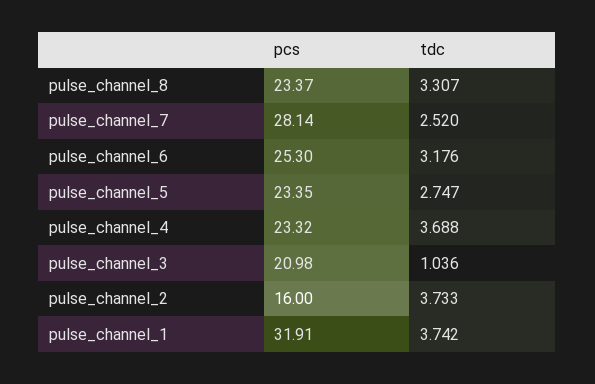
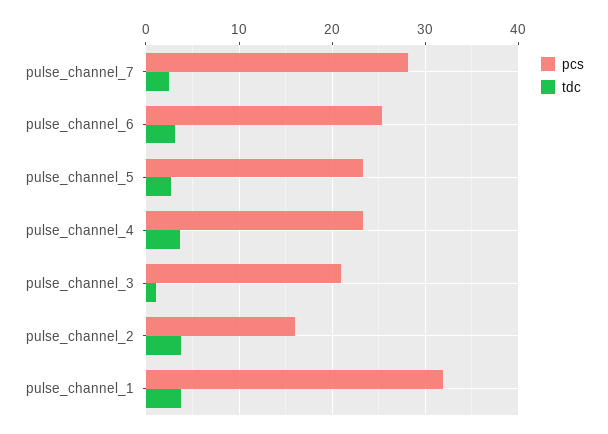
  {
    "pcs": {
-     "pulse_channel_8": 23.37,
      "pulse_channel_7": 28.14,
      "pulse_channel_6": 25.3,
      "pulse_channel_5": 23.35,
      "pulse_channel_4": 23.32,
      "pulse_channel_3": 20.98,
      "pulse_channel_2": 16,
      "pulse_channel_1": 31.91
    },
    "tdc": {
-     "pulse_channel_8": 3.307,
      "pulse_channel_7": 2.52,
      "pulse_channel_6": 3.176,
      "pulse_channel_5": 2.747,
      "pulse_channel_4": 3.688,
      "pulse_channel_3": 1.036,
      "pulse_channel_2": 3.733,
      "pulse_channel_1": 3.742
    }
  }

